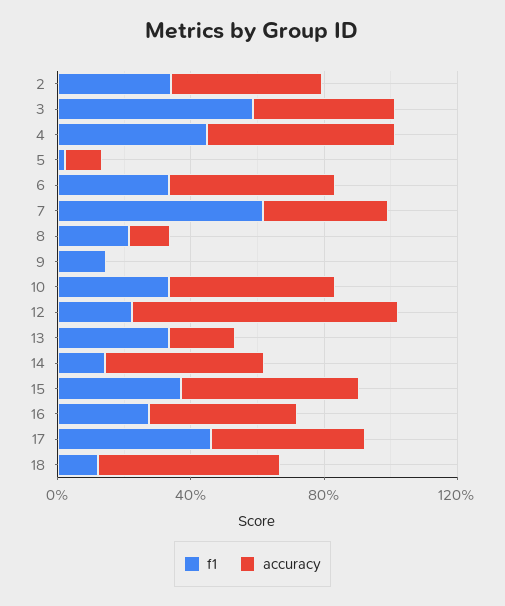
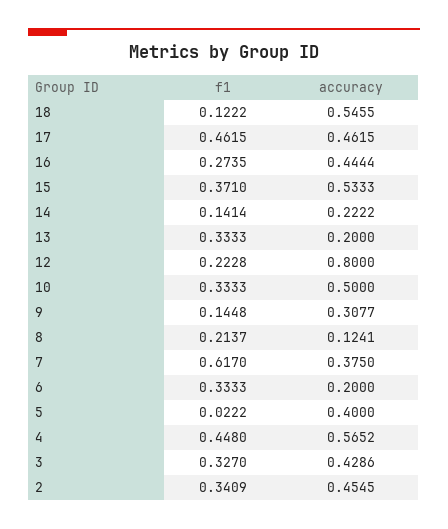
  {
    "f1": {
      "2": 0.3409,
-     "3": 0.6,
+     "3": 0.327,
      "4": 0.448,
      "5": 0.0222,
      "6": 0.3333,
      "7": 0.617,
      "8": 0.2137,
      "9": 0.1448,
      "10": 0.3333,
      "12": 0.2228,
      "13": 0.3333,
      "14": 0.1414,
      "15": 0.371,
      "16": 0.2735,
      "17": 0.4615,
      "18": 0.1222
    },
    "accuracy": {
      "2": 0.4545,
      "3": 0.4286,
      "4": 0.5652,
-     "5": 0.1,
+     "5": 0.4,
-     "6": 0.5,
+     "6": 0.2,
      "7": 0.375,
      "8": 0.1241,
-     "9": 0,
+     "9": 0.3077,
      "10": 0.5,
      "12": 0.8,
      "13": 0.2,
-     "14": 0.5,
+     "14": 0.2222,
      "15": 0.5333,
      "16": 0.4444,
      "17": 0.4615,
      "18": 0.5455
    }
  }

